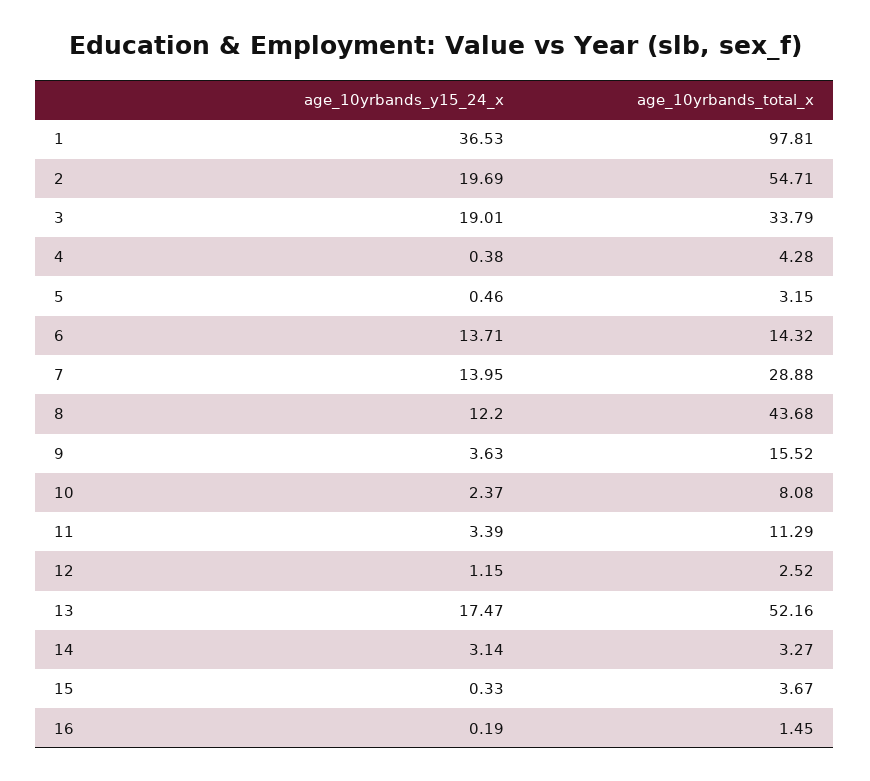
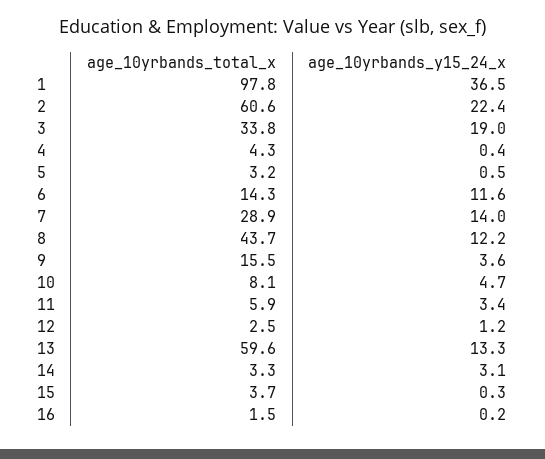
  {
    "age_10yrbands_y15_24_x": {
      "1": 36.53,
-     "2": 19.69,
+     "2": 22.4,
      "3": 19.01,
      "4": 0.38,
      "5": 0.46,
-     "6": 13.71,
+     "6": 11.6,
      "7": 13.95,
      "8": 12.2,
      "9": 3.63,
-     "10": 2.37,
+     "10": 4.7,
      "11": 3.39,
      "12": 1.15,
-     "13": 17.47,
+     "13": 13.3,
      "14": 3.14,
      "15": 0.33,
      "16": 0.19
    },
    "age_10yrbands_total_x": {
      "1": 97.81,
-     "2": 54.71,
+     "2": 60.6,
      "3": 33.79,
      "4": 4.28,
      "5": 3.15,
      "6": 14.32,
      "7": 28.88,
      "8": 43.68,
      "9": 15.52,
      "10": 8.08,
-     "11": 11.29,
+     "11": 5.9,
      "12": 2.52,
-     "13": 52.16,
+     "13": 59.6,
      "14": 3.27,
      "15": 3.67,
      "16": 1.45
    }
  }

